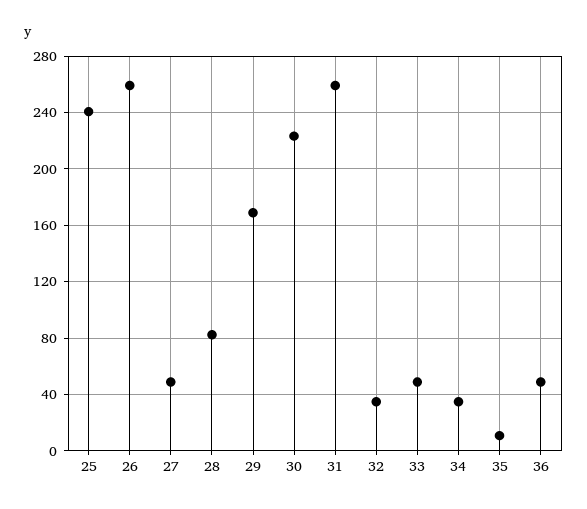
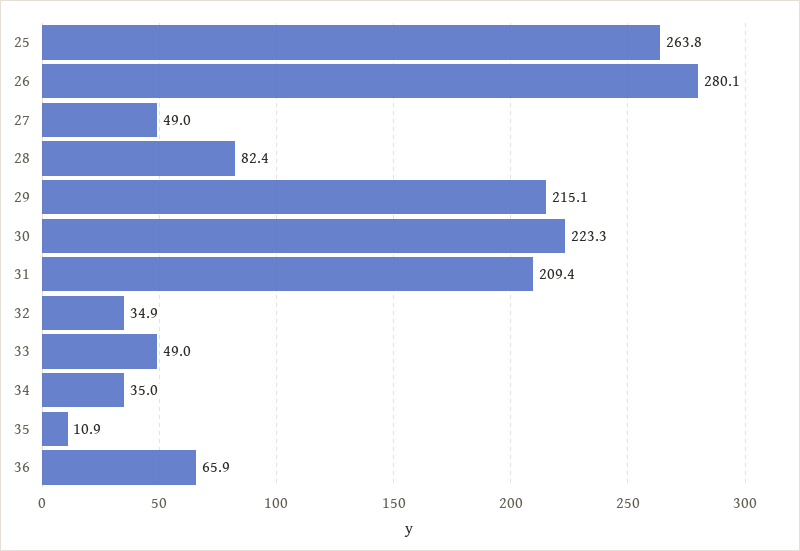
  {
-   "25": 240,
+   "25": 263.8,
-   "26": 260,
+   "26": 280.1,
    "27": 49,
    "28": 82.4,
-   "29": 170,
+   "29": 215.1,
    "30": 223.3,
-   "31": 260,
+   "31": 209.4,
    "32": 34.9,
    "33": 49,
    "34": 35,
    "35": 10.9,
-   "36": 50
+   "36": 65.9
  }

